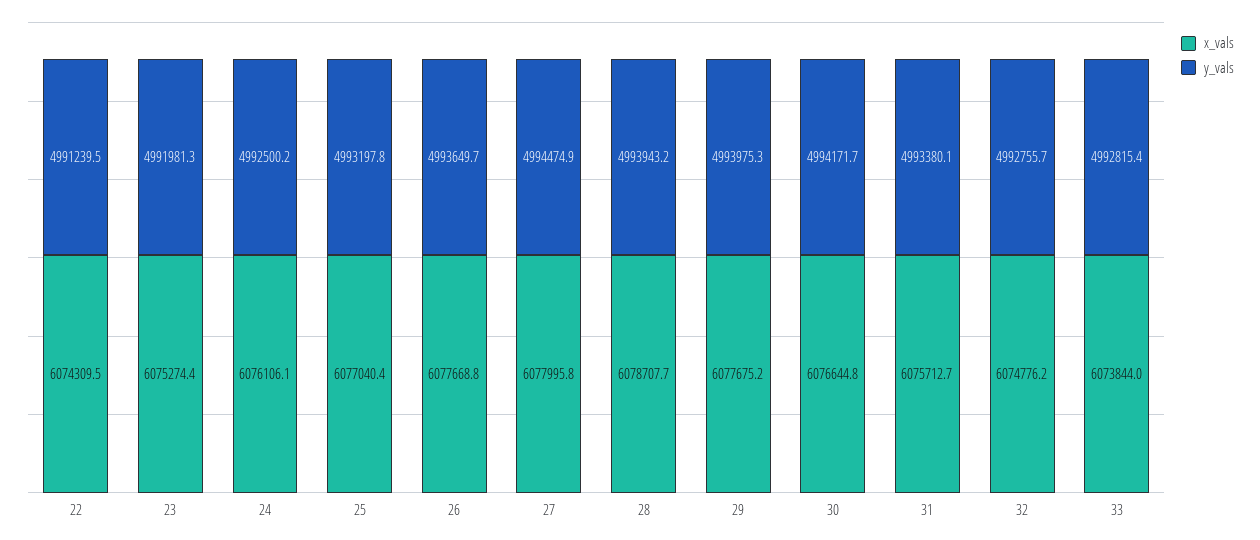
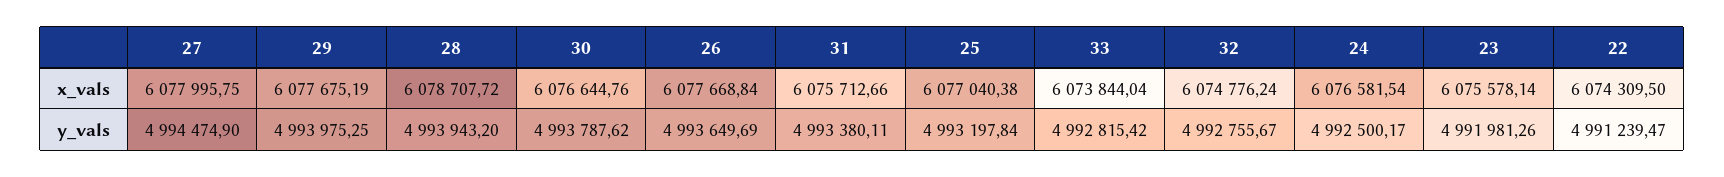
  {
    "x_vals": {
      "22": 6074309.5,
-     "23": 6075274.4,
+     "23": 6075578.14,
-     "24": 6076106.1,
+     "24": 6076581.54,
      "25": 6077040.38,
      "26": 6077668.84,
      "27": 6077995.75,
      "28": 6078707.72,
      "29": 6077675.19,
      "30": 6076644.76,
      "31": 6075712.66,
      "32": 6074776.24,
      "33": 6073844.04
    },
    "y_vals": {
      "22": 4991239.47,
      "23": 4991981.26,
      "24": 4992500.17,
      "25": 4993197.84,
      "26": 4993649.69,
      "27": 4994474.9,
      "28": 4993943.2,
      "29": 4993975.25,
-     "30": 4994171.7,
+     "30": 4993787.62,
      "31": 4993380.11,
      "32": 4992755.67,
      "33": 4992815.42
    }
  }

